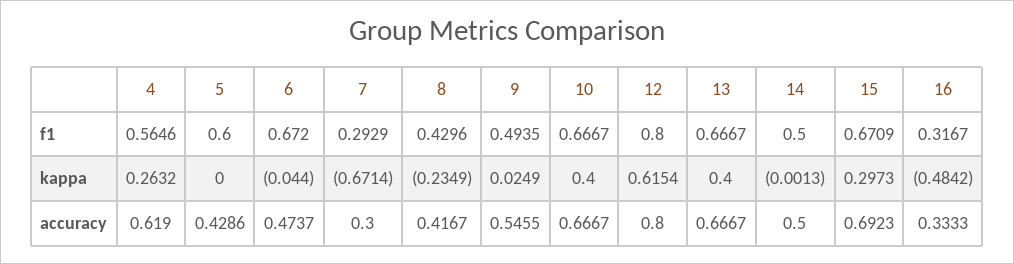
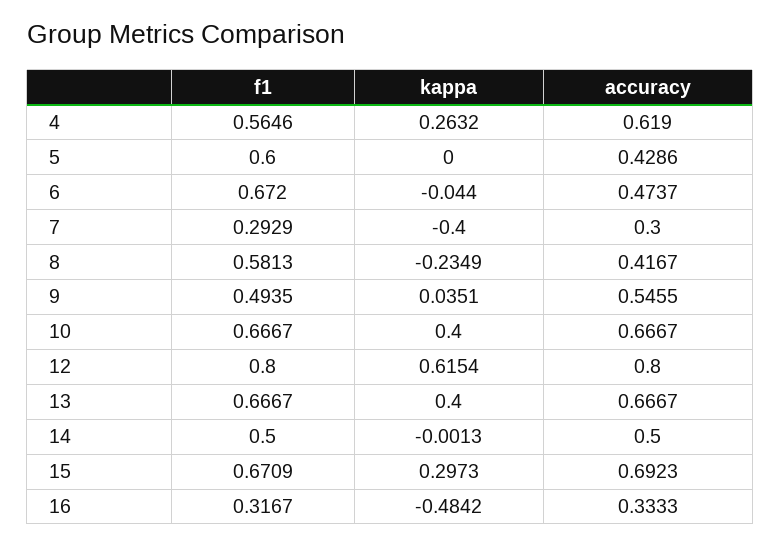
  {
    "4": {
      "f1": 0.5646,
      "kappa": 0.2632,
      "accuracy": 0.619
    },
    "5": {
      "f1": 0.6,
      "kappa": 0,
      "accuracy": 0.4286
    },
    "6": {
      "f1": 0.672,
      "kappa": -0.044,
      "accuracy": 0.4737
    },
    "7": {
      "f1": 0.2929,
-     "kappa": -0.6714,
+     "kappa": -0.4,
      "accuracy": 0.3
    },
    "8": {
-     "f1": 0.4296,
+     "f1": 0.5813,
      "kappa": -0.2349,
      "accuracy": 0.4167
    },
    "9": {
      "f1": 0.4935,
-     "kappa": 0.0249,
+     "kappa": 0.0351,
      "accuracy": 0.5455
    },
    "10": {
      "f1": 0.6667,
      "kappa": 0.4,
      "accuracy": 0.6667
    },
    "12": {
      "f1": 0.8,
      "kappa": 0.6154,
      "accuracy": 0.8
    },
    "13": {
      "f1": 0.6667,
      "kappa": 0.4,
      "accuracy": 0.6667
    },
    "14": {
      "f1": 0.5,
      "kappa": -0.0013,
      "accuracy": 0.5
    },
    "15": {
      "f1": 0.6709,
      "kappa": 0.2973,
      "accuracy": 0.6923
    },
    "16": {
      "f1": 0.3167,
      "kappa": -0.4842,
      "accuracy": 0.3333
    }
  }

